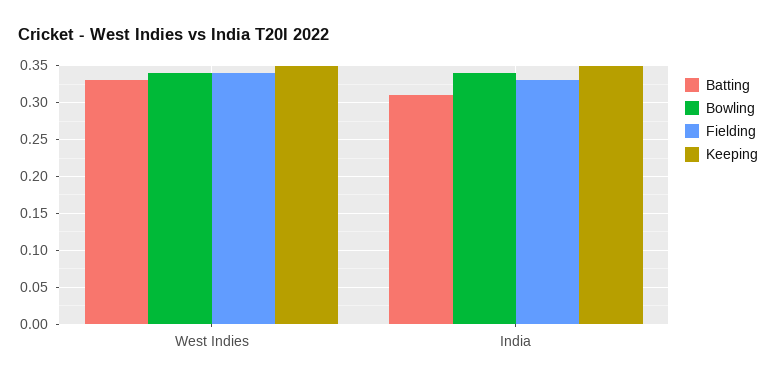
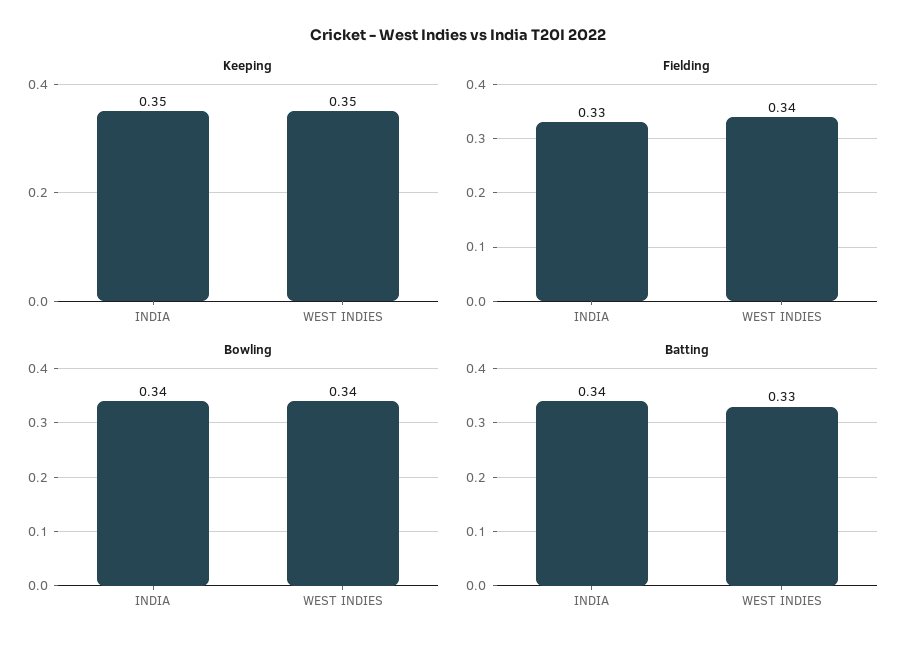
  {
    "Batting": {
      "West Indies": 0.33,
-     "India": 0.31
+     "India": 0.34
    },
    "Bowling": {
      "West Indies": 0.34,
      "India": 0.34
    },
    "Fielding": {
      "West Indies": 0.34,
      "India": 0.33
    },
    "Keeping": {
      "West Indies": 0.35,
      "India": 0.35
    }
  }

